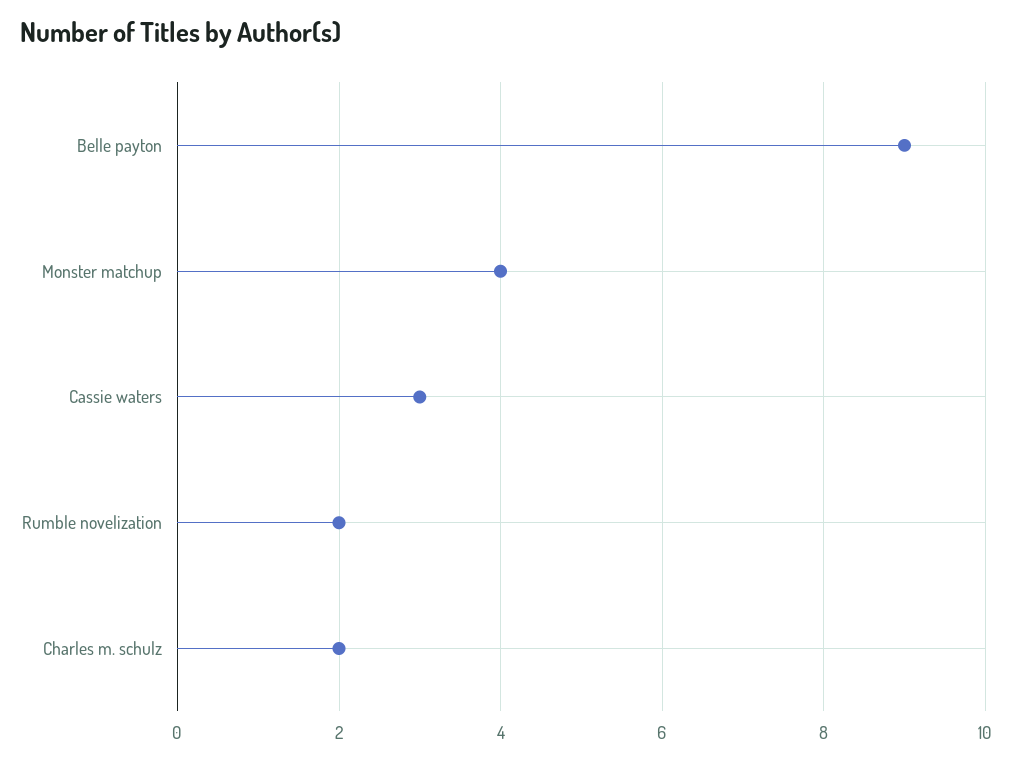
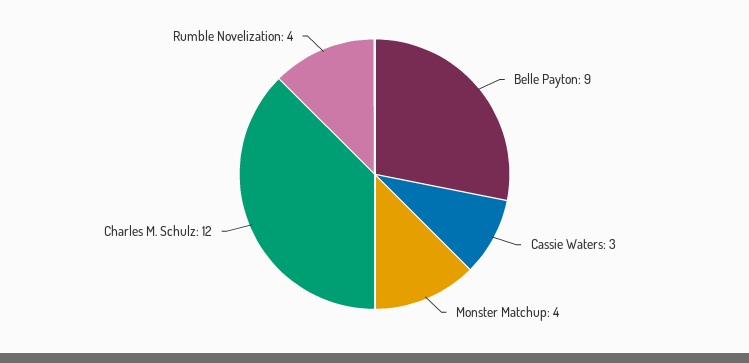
  {
    "Belle payton": 9,
    "Monster matchup": 4,
    "Cassie waters": 3,
-   "Rumble novelization": 2,
+   "Rumble novelization": 4,
-   "Charles m. schulz": 2
+   "Charles m. schulz": 12
  }

